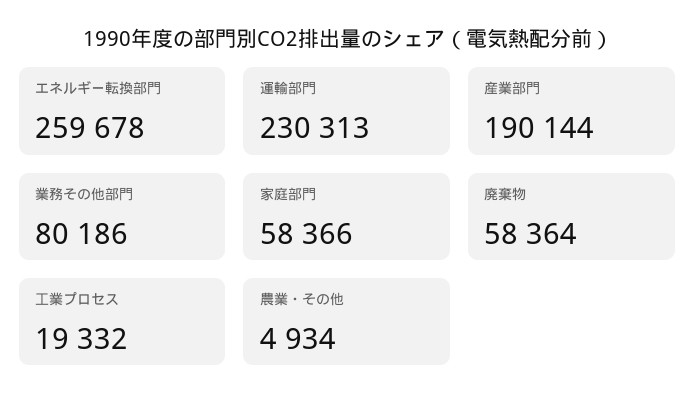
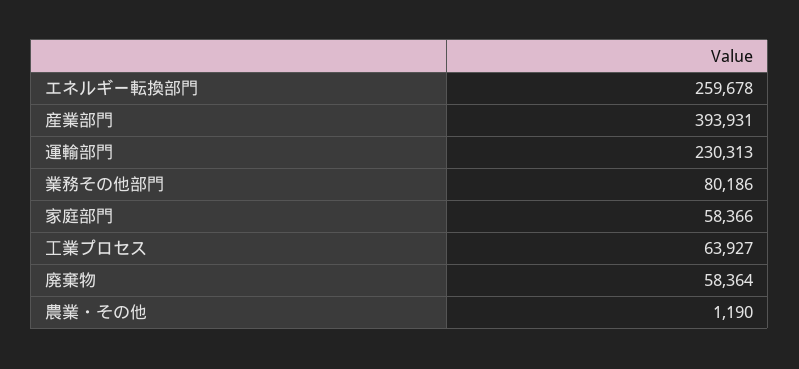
  {
    "エネルギー転換部門": 259678,
    "運輸部門": 230313,
-   "産業部門": 190144,
+   "産業部門": 393931,
    "業務その他部門": 80186,
    "家庭部門": 58366,
    "廃棄物": 58364,
-   "工業プロセス": 19332,
+   "工業プロセス": 63927,
-   "農業・その他": 4934
+   "農業・その他": 1190
  }

